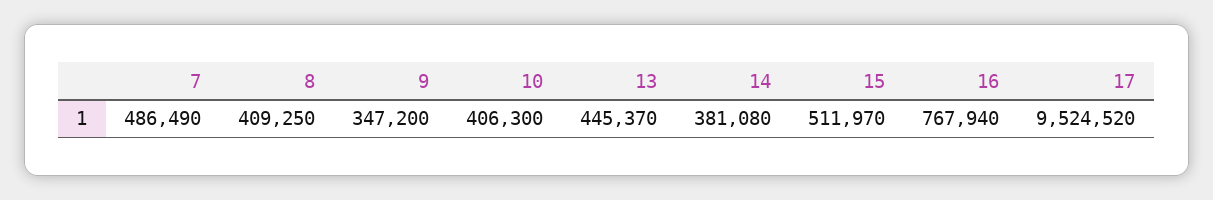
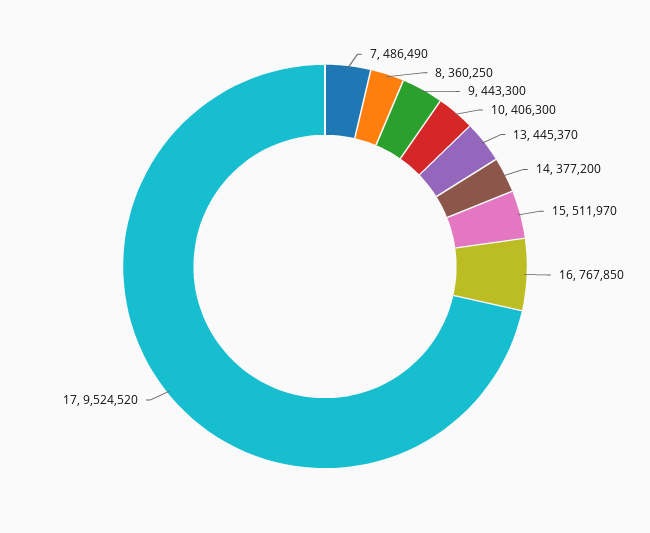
  {
    "7": 486490,
-   "8": 409250,
+   "8": 360250,
-   "9": 347200,
+   "9": 443300,
    "10": 406300,
    "13": 445370,
-   "14": 381080,
+   "14": 377200,
    "15": 511970,
-   "16": 767940,
+   "16": 767850,
    "17": 9524520
  }

